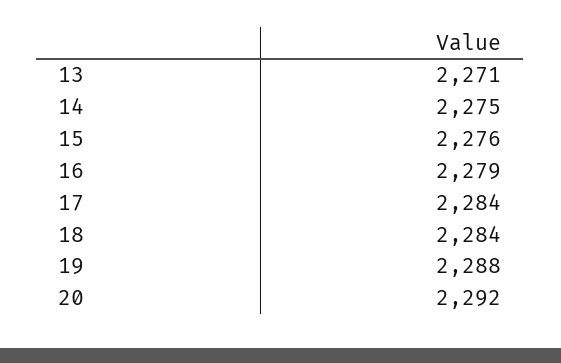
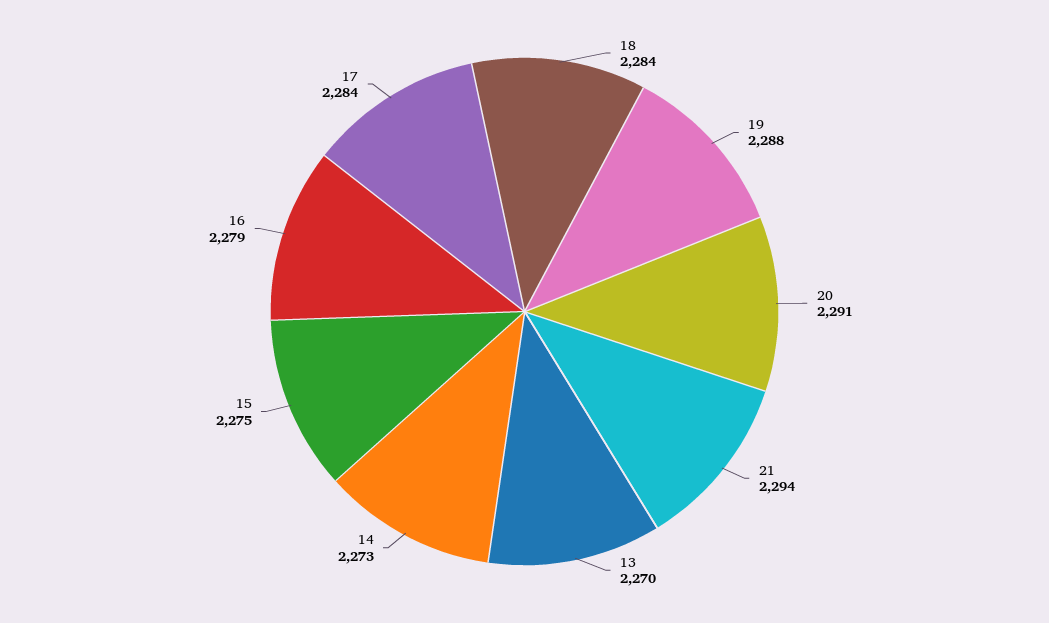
  {
-   "13": 2271,
+   "13": 2270,
-   "14": 2275,
+   "14": 2273,
-   "15": 2276,
+   "15": 2275,
    "16": 2279,
    "17": 2284,
    "18": 2284,
    "19": 2288,
-   "20": 2292
+   "20": 2291,
+   "21": 2294
  }

